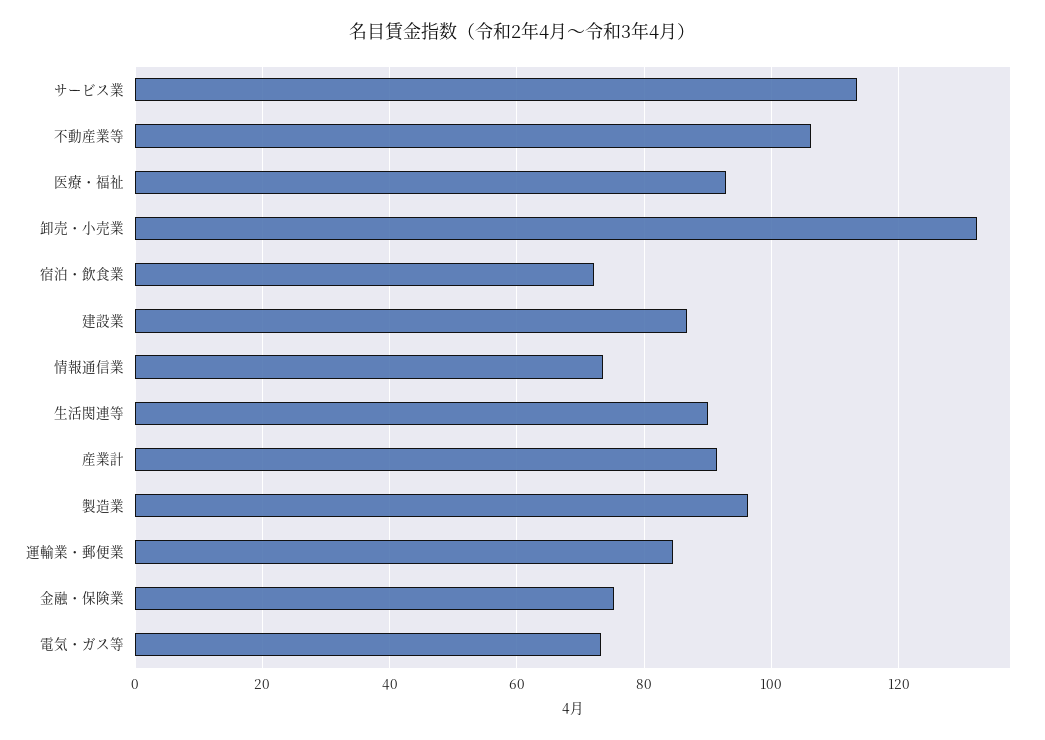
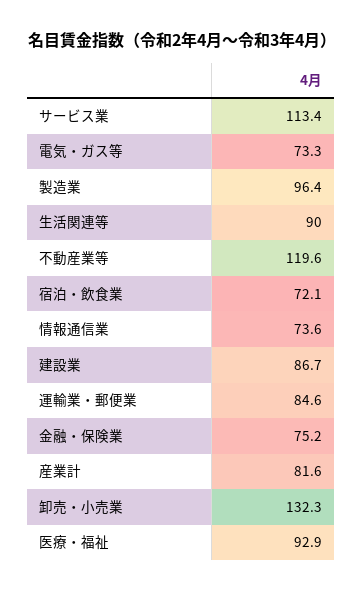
  {
    "サービス業": 113.4,
-   "不動産業等": 106,
+   "不動産業等": 119.6,
    "医療・福祉": 92.9,
    "卸売・小売業": 132.3,
    "宿泊・飲食業": 72.1,
    "建設業": 86.7,
    "情報通信業": 73.6,
    "生活関連等": 90,
-   "産業計": 92,
+   "産業計": 81.6,
    "製造業": 96.4,
    "運輸業・郵便業": 84.6,
    "金融・保険業": 75.2,
    "電気・ガス等": 73.3
  }

